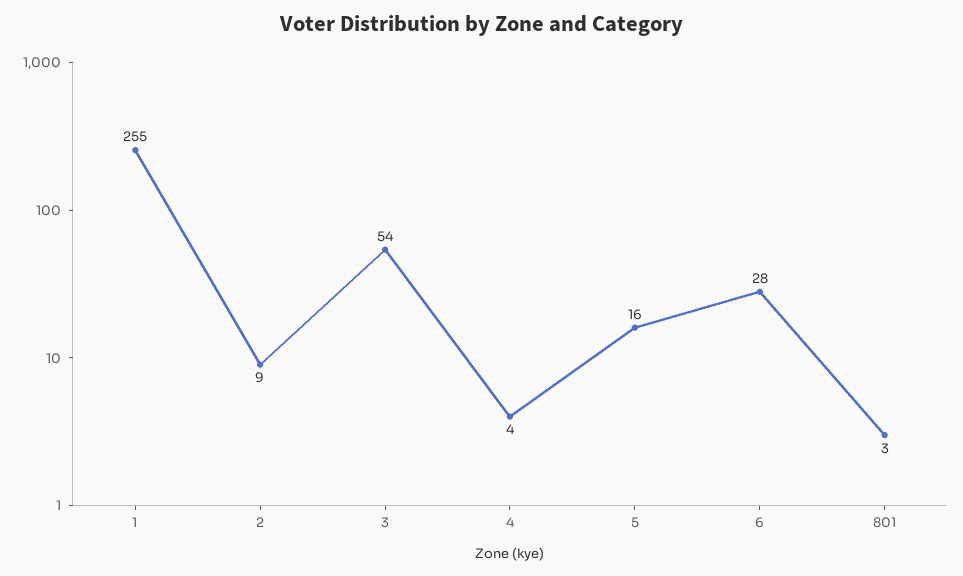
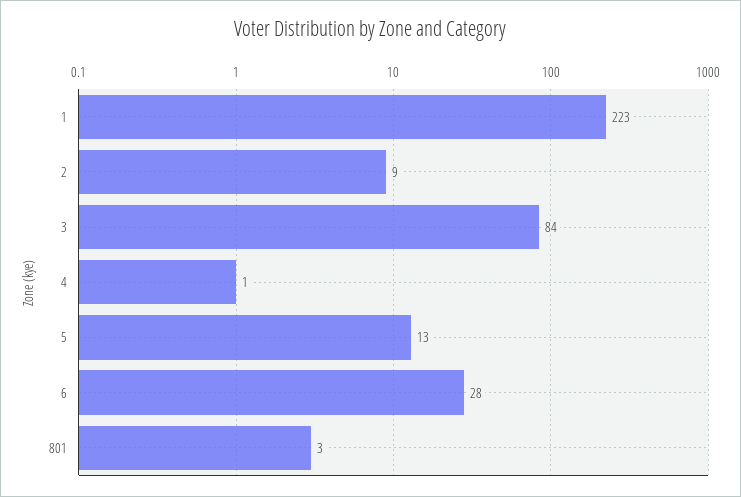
  {
-   "1": 255,
+   "1": 223,
    "2": 9,
-   "3": 54,
+   "3": 84,
-   "4": 4,
+   "4": 1,
-   "5": 16,
+   "5": 13,
    "6": 28,
    "801": 3
  }

